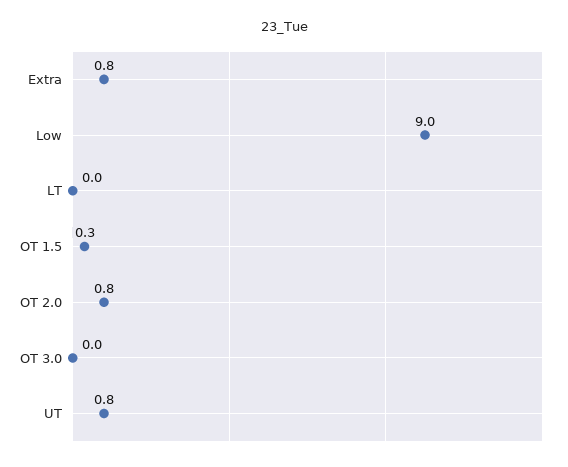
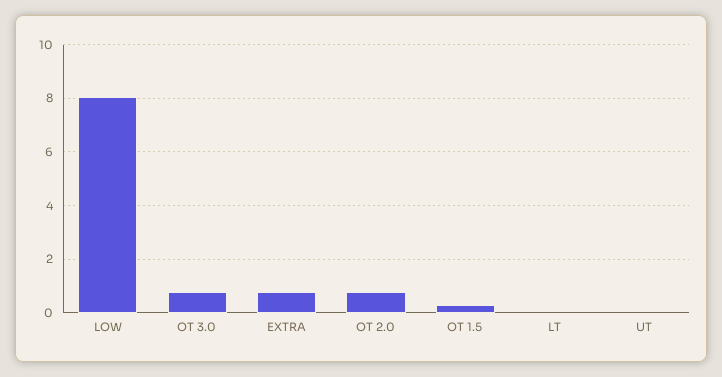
  {
    "Extra": 0.8,
-   "Low": 9,
+   "Low": 8,
    "LT": 0,
    "OT 1.5": 0.3,
    "OT 2.0": 0.8,
-   "OT 3.0": 0,
+   "OT 3.0": 0.75,
-   "UT": 0.8
+   "UT": 0
  }

